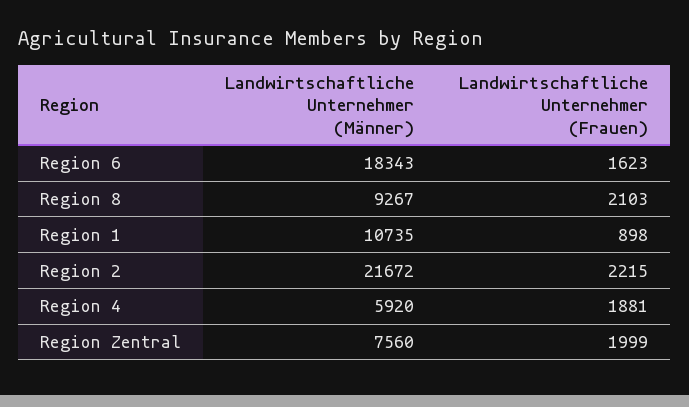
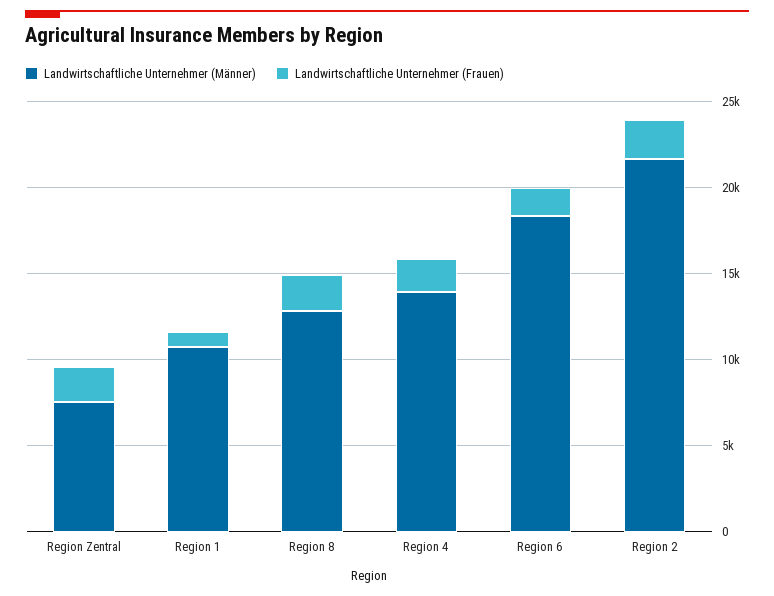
  {
    "Landwirtschaftliche Unternehmer (Männer)": {
      "Region 6": 18343,
-     "Region 8": 9267,
+     "Region 8": 13000,
      "Region 1": 10735,
      "Region 2": 21672,
-     "Region 4": 5920,
+     "Region 4": 14000,
      "Region Zentral": 7560
    },
    "Landwirtschaftliche Unternehmer (Frauen)": {
      "Region 6": 1623,
      "Region 8": 2103,
      "Region 1": 898,
      "Region 2": 2215,
      "Region 4": 1881,
      "Region Zentral": 1999
    }
  }

